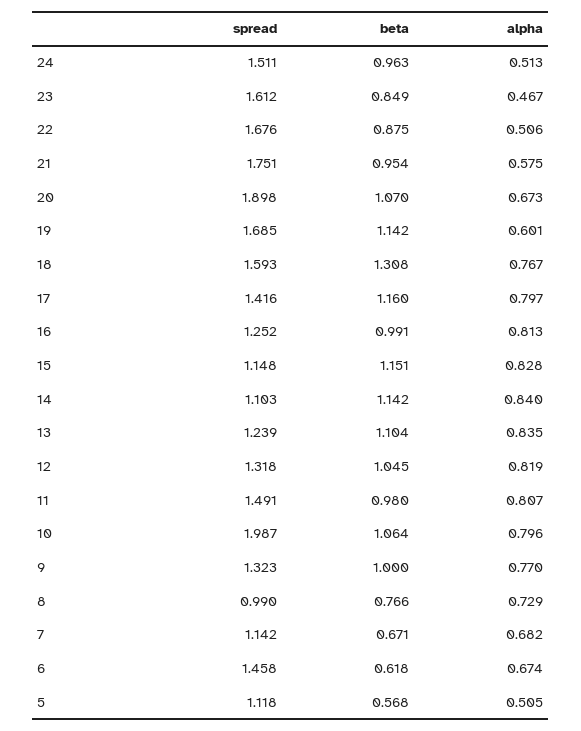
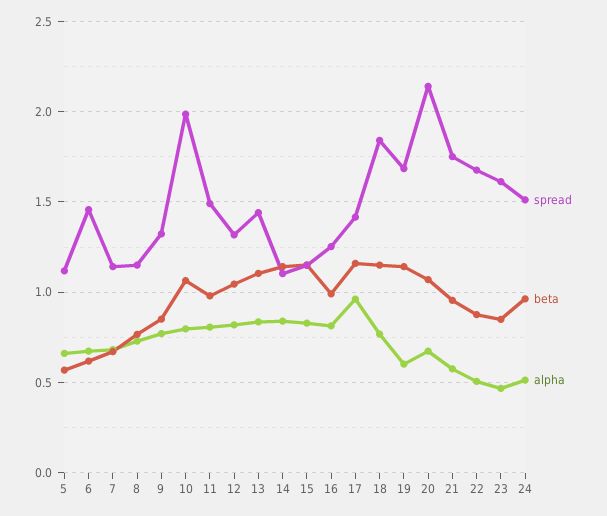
  {
    "spread": {
      "24": 1.511,
      "23": 1.612,
      "22": 1.676,
      "21": 1.751,
-     "20": 1.898,
+     "20": 2.15,
      "19": 1.685,
-     "18": 1.593,
+     "18": 1.85,
      "17": 1.416,
      "16": 1.252,
      "15": 1.148,
      "14": 1.103,
-     "13": 1.239,
+     "13": 1.45,
      "12": 1.318,
      "11": 1.491,
      "10": 1.987,
      "9": 1.323,
-     "8": 0.99,
+     "8": 1.15,
      "7": 1.142,
      "6": 1.458,
      "5": 1.118
    },
    "beta": {
      "24": 0.963,
      "23": 0.849,
      "22": 0.875,
      "21": 0.954,
      "20": 1.07,
      "19": 1.142,
-     "18": 1.308,
+     "18": 1.15,
      "17": 1.16,
      "16": 0.991,
      "15": 1.151,
      "14": 1.142,
      "13": 1.104,
      "12": 1.045,
      "11": 0.98,
      "10": 1.064,
-     "9": 1,
+     "9": 0.85,
      "8": 0.766,
      "7": 0.671,
      "6": 0.618,
      "5": 0.568
    },
    "alpha": {
      "24": 0.513,
      "23": 0.467,
      "22": 0.506,
      "21": 0.575,
      "20": 0.673,
      "19": 0.601,
      "18": 0.767,
-     "17": 0.797,
+     "17": 0.95,
      "16": 0.813,
      "15": 0.828,
      "14": 0.84,
      "13": 0.835,
      "12": 0.819,
      "11": 0.807,
      "10": 0.796,
      "9": 0.77,
      "8": 0.729,
      "7": 0.682,
      "6": 0.674,
-     "5": 0.505
+     "5": 0.65
    }
  }

